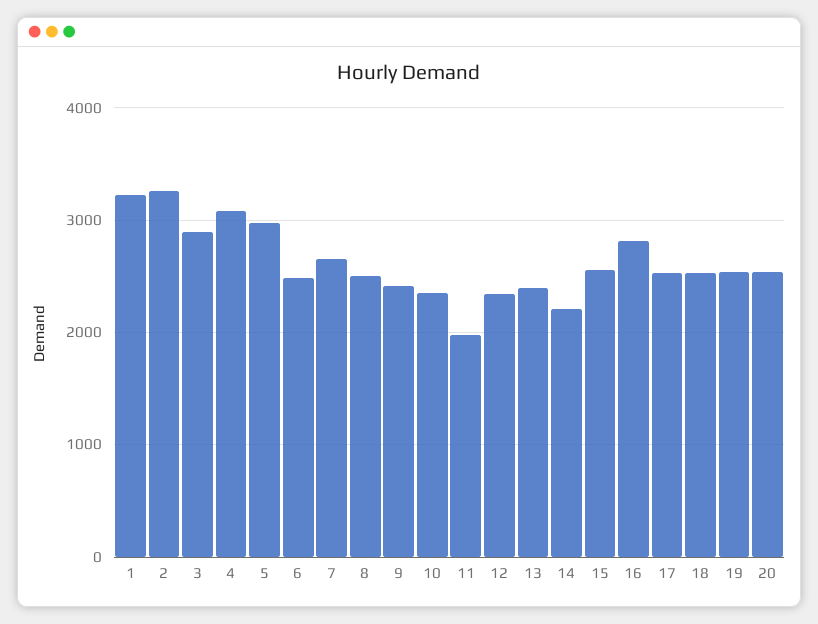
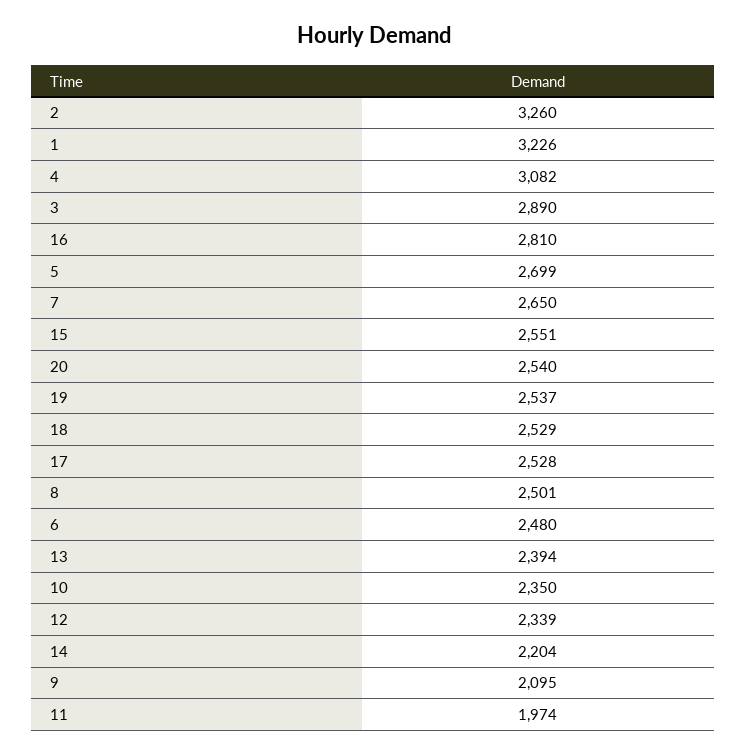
  {
    "1": 3226,
    "2": 3260,
    "3": 2890,
    "4": 3082,
-   "5": 3000,
+   "5": 2699,
    "6": 2480,
    "7": 2650,
    "8": 2501,
-   "9": 2400,
+   "9": 2095,
    "10": 2350,
    "11": 1974,
    "12": 2339,
    "13": 2394,
    "14": 2204,
    "15": 2551,
    "16": 2810,
    "17": 2528,
    "18": 2529,
    "19": 2537,
    "20": 2540
  }

